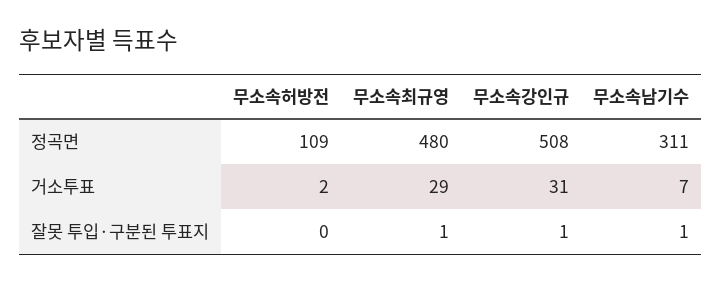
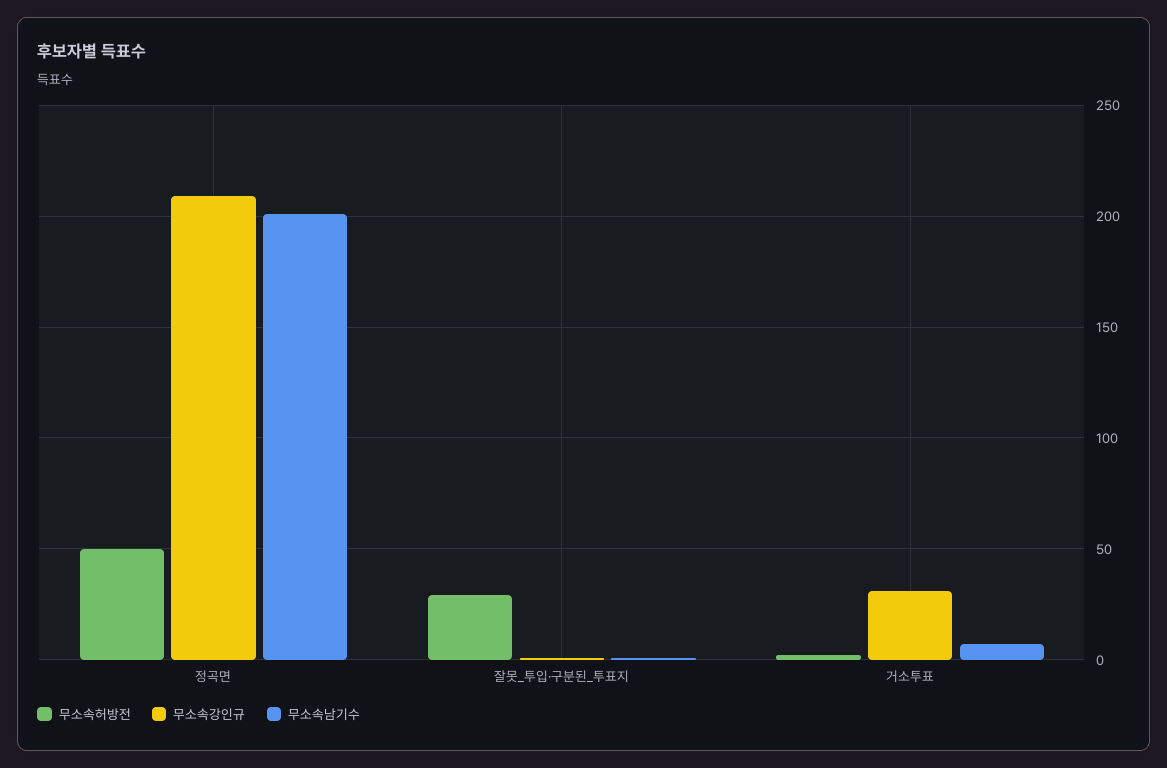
  {
    "무소속허방전": {
-     "정곡면": 109,
+     "정곡면": 50,
      "거소투표": 2,
-     "잘못 투입·구분된 투표지": 0
+     "잘못 투입·구분된 투표지": 30
    },
-   "무소속최규영": {
-     "정곡면": 480,
-     "거소투표": 29,
-     "잘못 투입·구분된 투표지": 1
-   },
    "무소속강인규": {
-     "정곡면": 508,
+     "정곡면": 210,
      "거소투표": 31,
      "잘못 투입·구분된 투표지": 1
    },
    "무소속남기수": {
-     "정곡면": 311,
+     "정곡면": 200,
      "거소투표": 7,
      "잘못 투입·구분된 투표지": 1
    }
  }

